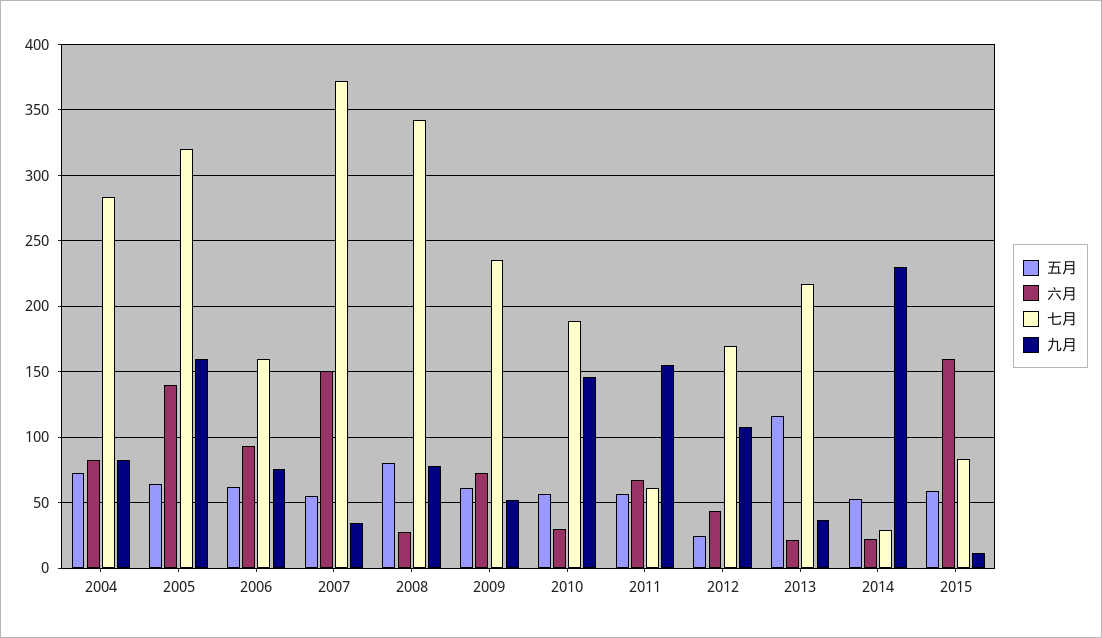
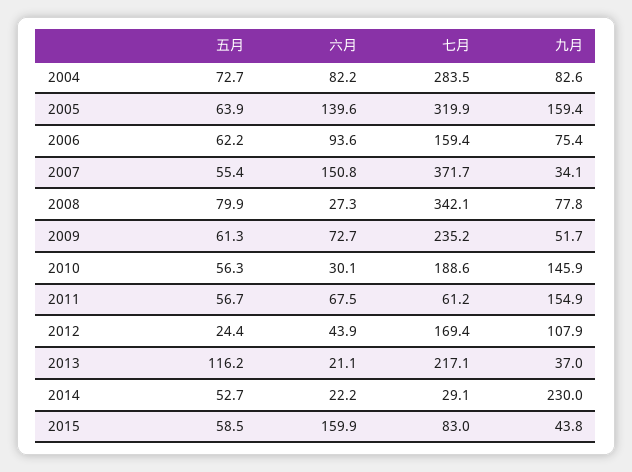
  {
    "五月": {
      "2004": 72.7,
      "2005": 63.9,
      "2006": 62.2,
      "2007": 55.4,
      "2008": 79.9,
      "2009": 61.3,
      "2010": 56.3,
      "2011": 56.7,
      "2012": 24.4,
      "2013": 116.2,
      "2014": 52.7,
      "2015": 58.5
    },
    "六月": {
      "2004": 82.2,
      "2005": 139.6,
      "2006": 93.6,
      "2007": 150.8,
      "2008": 27.3,
      "2009": 72.7,
      "2010": 30.1,
      "2011": 67.5,
      "2012": 43.9,
      "2013": 21.1,
      "2014": 22.2,
      "2015": 159.9
    },
    "七月": {
      "2004": 283.5,
      "2005": 319.9,
      "2006": 159.4,
      "2007": 371.7,
      "2008": 342.1,
      "2009": 235.2,
      "2010": 188.6,
      "2011": 61.2,
      "2012": 169.4,
      "2013": 217.1,
      "2014": 29.1,
      "2015": 83
    },
    "九月": {
      "2004": 82.6,
      "2005": 159.4,
      "2006": 75.4,
      "2007": 34.1,
      "2008": 77.8,
      "2009": 51.7,
      "2010": 145.9,
      "2011": 154.9,
      "2012": 107.9,
      "2013": 37,
      "2014": 230,
-     "2015": 10
+     "2015": 43.8
    }
  }

